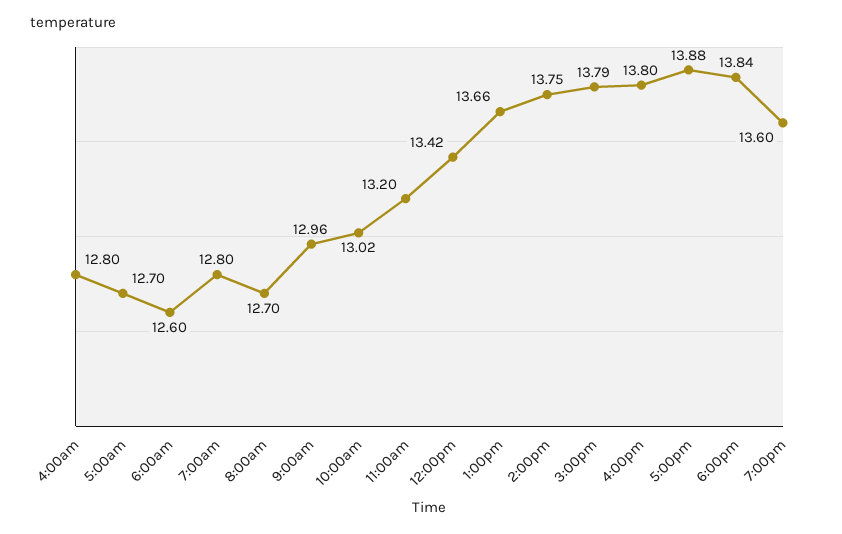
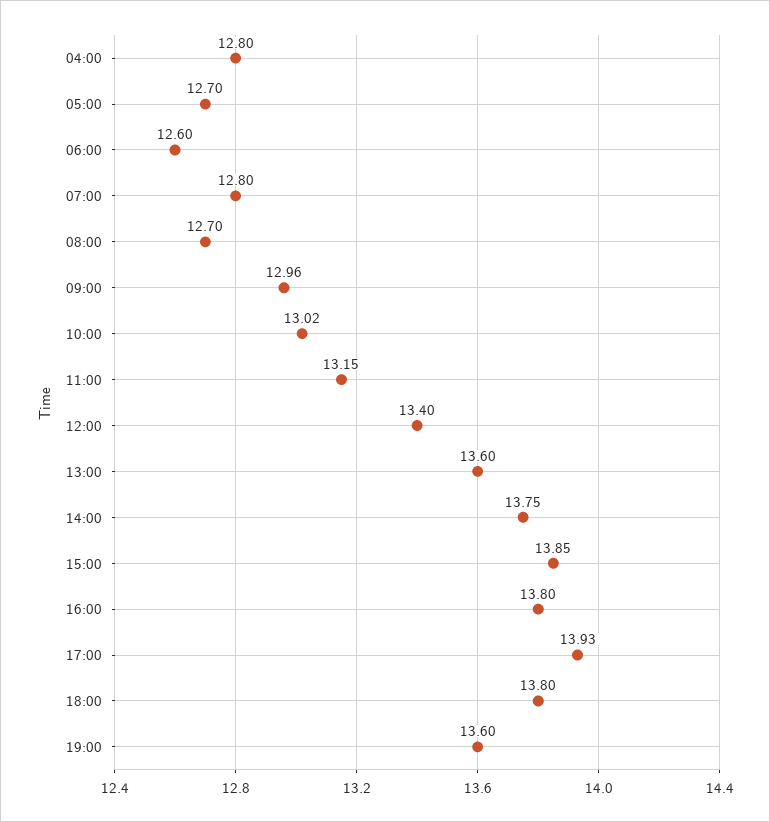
  {
    "4:00am": 12.8,
    "5:00am": 12.7,
    "6:00am": 12.6,
    "7:00am": 12.8,
    "8:00am": 12.7,
    "9:00am": 12.96,
    "10:00am": 13.02,
-   "11:00am": 13.2,
+   "11:00am": 13.15,
-   "12:00pm": 13.42,
+   "12:00pm": 13.4,
-   "1:00pm": 13.66,
+   "1:00pm": 13.6,
    "2:00pm": 13.75,
-   "3:00pm": 13.79,
+   "3:00pm": 13.85,
    "4:00pm": 13.8,
-   "5:00pm": 13.88,
+   "5:00pm": 13.93,
-   "6:00pm": 13.84,
+   "6:00pm": 13.8,
    "7:00pm": 13.6
  }

